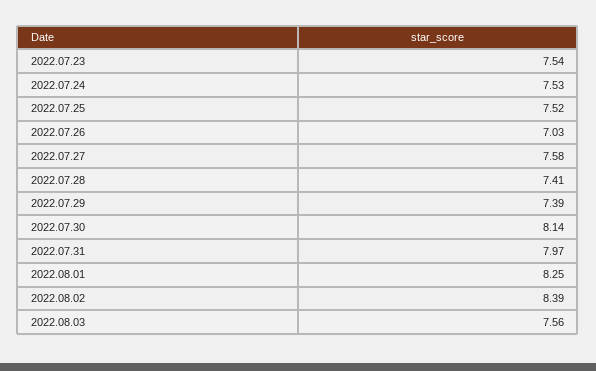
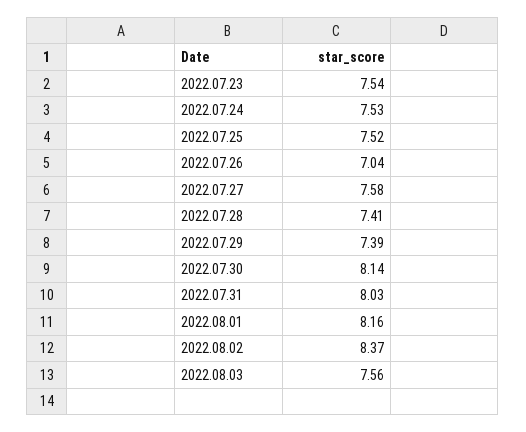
  {
    "2022.07.23": 7.54,
    "2022.07.24": 7.53,
    "2022.07.25": 7.52,
-   "2022.07.26": 7.03,
+   "2022.07.26": 7.04,
    "2022.07.27": 7.58,
    "2022.07.28": 7.41,
    "2022.07.29": 7.39,
    "2022.07.30": 8.14,
-   "2022.07.31": 7.97,
+   "2022.07.31": 8.03,
-   "2022.08.01": 8.25,
+   "2022.08.01": 8.16,
-   "2022.08.02": 8.39,
+   "2022.08.02": 8.37,
    "2022.08.03": 7.56
  }

